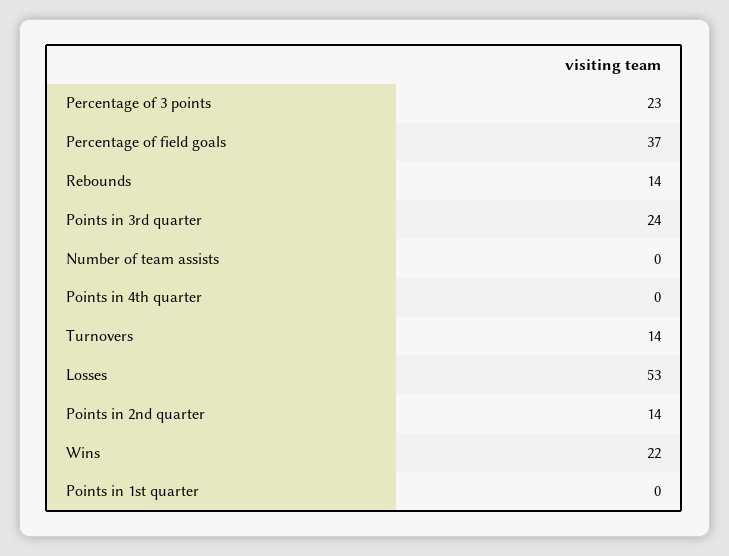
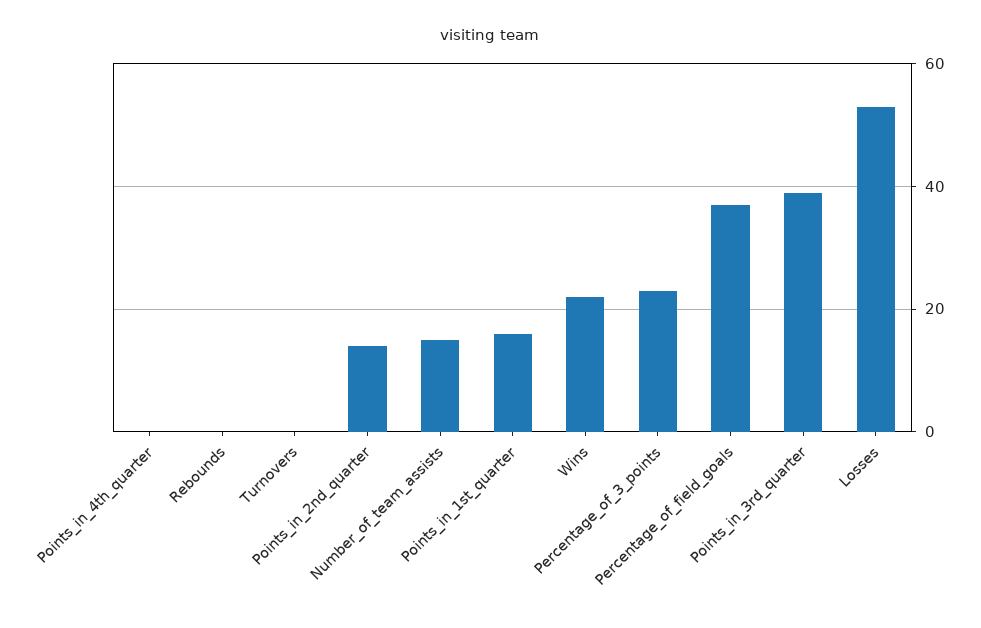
  {
    "Percentage of 3 points": 23,
    "Percentage of field goals": 37,
-   "Rebounds": 14,
+   "Rebounds": 0,
-   "Points in 3rd quarter": 24,
+   "Points in 3rd quarter": 40,
-   "Number of team assists": 0,
+   "Number of team assists": 15,
    "Points in 4th quarter": 0,
-   "Turnovers": 14,
+   "Turnovers": 0,
    "Losses": 53,
    "Points in 2nd quarter": 14,
    "Wins": 22,
-   "Points in 1st quarter": 0
+   "Points in 1st quarter": 15
  }

